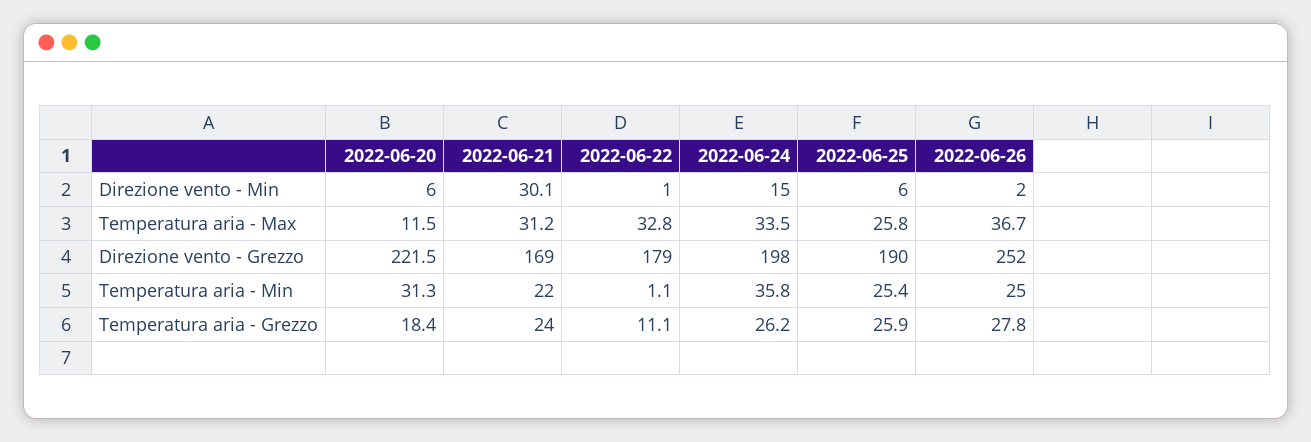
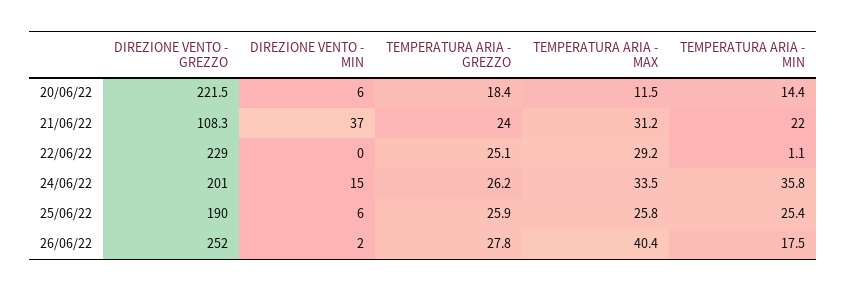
  {
    "2022-06-20": {
      "Direzione vento - Min": 6,
      "Temperatura aria - Max": 11.5,
      "Direzione vento - Grezzo": 221.5,
-     "Temperatura aria - Min": 31.3,
+     "Temperatura aria - Min": 14.4,
      "Temperatura aria - Grezzo": 18.4
    },
    "2022-06-21": {
-     "Direzione vento - Min": 30.1,
+     "Direzione vento - Min": 37,
      "Temperatura aria - Max": 31.2,
-     "Direzione vento - Grezzo": 169,
+     "Direzione vento - Grezzo": 108.3,
      "Temperatura aria - Min": 22,
      "Temperatura aria - Grezzo": 24
    },
    "2022-06-22": {
-     "Direzione vento - Min": 1,
+     "Direzione vento - Min": 0,
-     "Temperatura aria - Max": 32.8,
+     "Temperatura aria - Max": 29.2,
-     "Direzione vento - Grezzo": 179,
+     "Direzione vento - Grezzo": 229,
      "Temperatura aria - Min": 1.1,
-     "Temperatura aria - Grezzo": 11.1
+     "Temperatura aria - Grezzo": 25.1
    },
    "2022-06-24": {
      "Direzione vento - Min": 15,
      "Temperatura aria - Max": 33.5,
-     "Direzione vento - Grezzo": 198,
+     "Direzione vento - Grezzo": 201,
      "Temperatura aria - Min": 35.8,
      "Temperatura aria - Grezzo": 26.2
    },
    "2022-06-25": {
      "Direzione vento - Min": 6,
      "Temperatura aria - Max": 25.8,
      "Direzione vento - Grezzo": 190,
      "Temperatura aria - Min": 25.4,
      "Temperatura aria - Grezzo": 25.9
    },
    "2022-06-26": {
      "Direzione vento - Min": 2,
-     "Temperatura aria - Max": 36.7,
+     "Temperatura aria - Max": 40.4,
      "Direzione vento - Grezzo": 252,
-     "Temperatura aria - Min": 25,
+     "Temperatura aria - Min": 17.5,
      "Temperatura aria - Grezzo": 27.8
    }
  }

